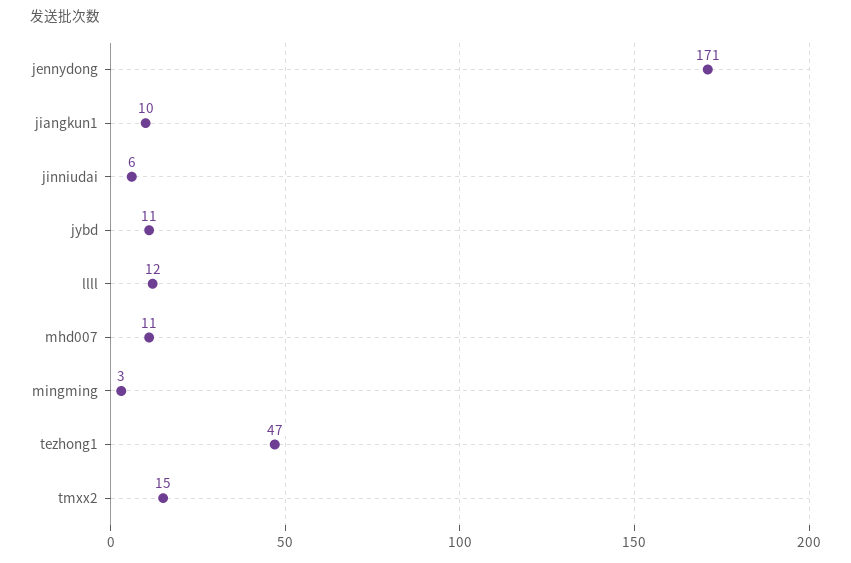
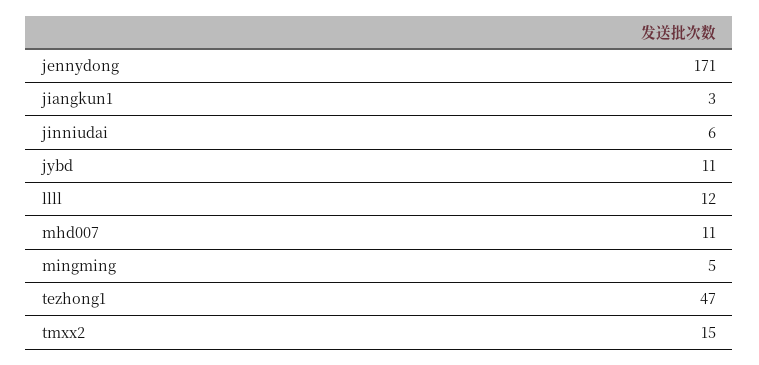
  {
    "jennydong": 171,
-   "jiangkun1": 10,
+   "jiangkun1": 3,
    "jinniudai": 6,
    "jybd": 11,
    "llll": 12,
    "mhd007": 11,
-   "mingming": 3,
+   "mingming": 5,
    "tezhong1": 47,
    "tmxx2": 15
  }

